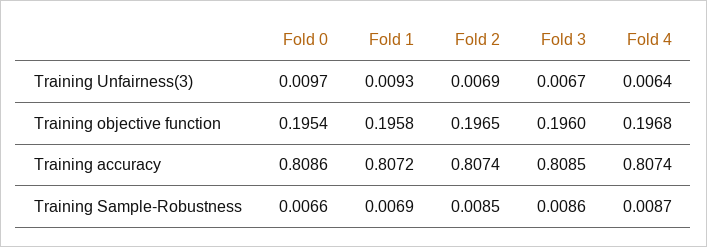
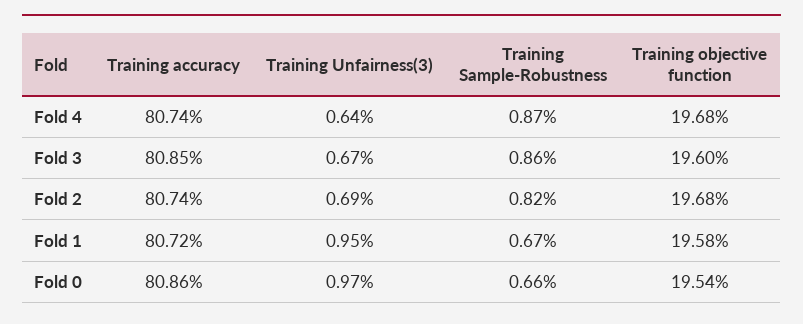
  {
    "Fold 0": {
      "Training Unfairness(3)": 0.0097,
      "Training objective function": 0.1954,
      "Training accuracy": 0.8086,
      "Training Sample-Robustness": 0.0066
    },
    "Fold 1": {
-     "Training Unfairness(3)": 0.0093,
+     "Training Unfairness(3)": 0.0095,
      "Training objective function": 0.1958,
      "Training accuracy": 0.8072,
-     "Training Sample-Robustness": 0.0069
+     "Training Sample-Robustness": 0.0067
    },
    "Fold 2": {
      "Training Unfairness(3)": 0.0069,
-     "Training objective function": 0.1965,
+     "Training objective function": 0.1968,
      "Training accuracy": 0.8074,
-     "Training Sample-Robustness": 0.0085
+     "Training Sample-Robustness": 0.0082
    },
    "Fold 3": {
      "Training Unfairness(3)": 0.0067,
      "Training objective function": 0.196,
      "Training accuracy": 0.8085,
      "Training Sample-Robustness": 0.0086
    },
    "Fold 4": {
      "Training Unfairness(3)": 0.0064,
      "Training objective function": 0.1968,
      "Training accuracy": 0.8074,
      "Training Sample-Robustness": 0.0087
    }
  }

